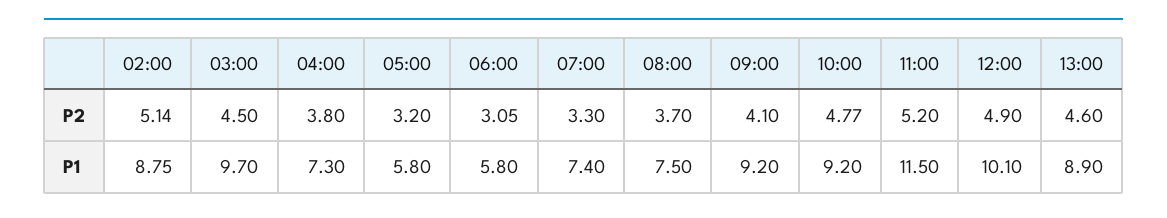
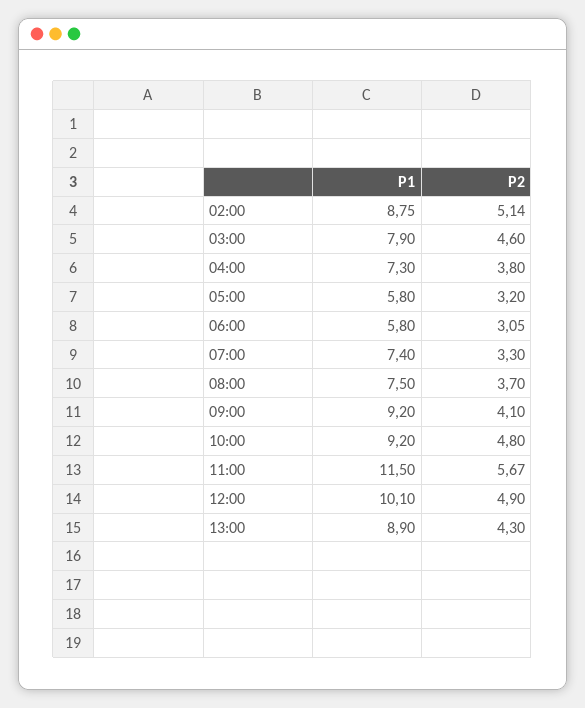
  {
    "02:00": {
      "P2": 5.14,
      "P1": 8.75
    },
    "03:00": {
-     "P2": 4.5,
+     "P2": 4.6,
-     "P1": 9.7
+     "P1": 7.9
    },
    "04:00": {
      "P2": 3.8,
      "P1": 7.3
    },
    "05:00": {
      "P2": 3.2,
      "P1": 5.8
    },
    "06:00": {
      "P2": 3.05,
      "P1": 5.8
    },
    "07:00": {
      "P2": 3.3,
      "P1": 7.4
    },
    "08:00": {
      "P2": 3.7,
      "P1": 7.5
    },
    "09:00": {
      "P2": 4.1,
      "P1": 9.2
    },
    "10:00": {
-     "P2": 4.77,
+     "P2": 4.8,
      "P1": 9.2
    },
    "11:00": {
-     "P2": 5.2,
+     "P2": 5.67,
      "P1": 11.5
    },
    "12:00": {
      "P2": 4.9,
      "P1": 10.1
    },
    "13:00": {
-     "P2": 4.6,
+     "P2": 4.3,
      "P1": 8.9
    }
  }

